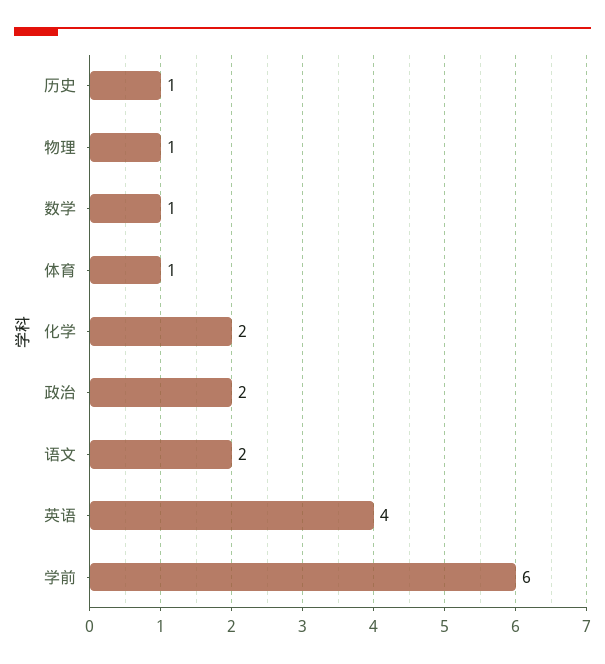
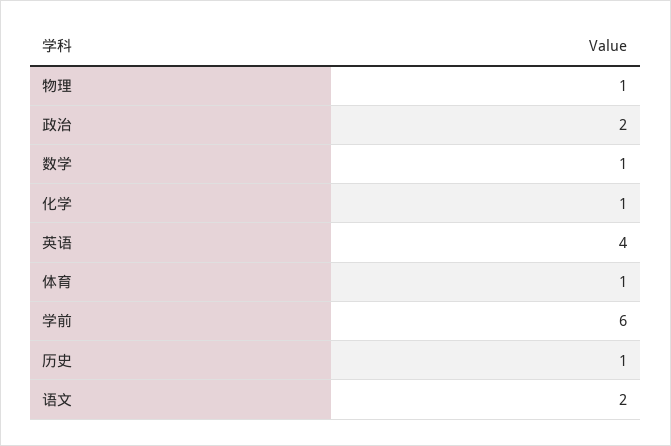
  {
    "历史": 1,
    "物理": 1,
    "数学": 1,
    "体育": 1,
-   "化学": 2,
+   "化学": 1,
    "政治": 2,
    "语文": 2,
    "英语": 4,
    "学前": 6
  }

